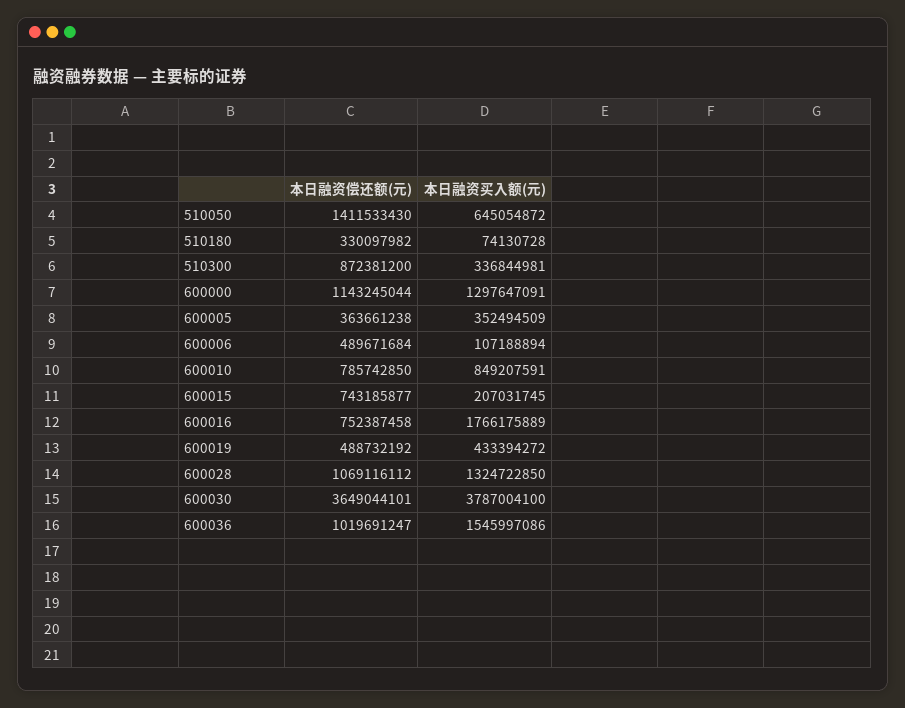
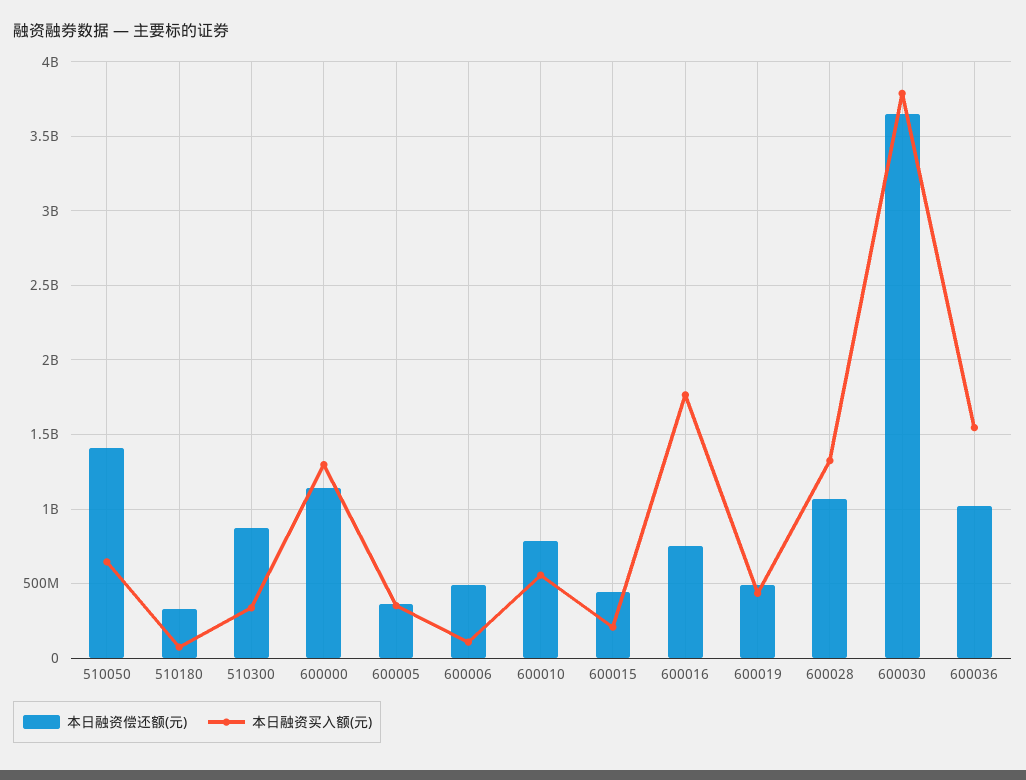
  {
    "本日融资偿还额(元)": {
      "510050": 1411533430,
      "510180": 330097982,
      "510300": 872381200,
      "600000": 1143245044,
      "600005": 363661238,
      "600006": 489671684,
      "600010": 785742850,
-     "600015": 743185877,
+     "600015": 450000000,
      "600016": 752387458,
      "600019": 488732192,
      "600028": 1069116112,
      "600030": 3649044101,
      "600036": 1019691247
    },
    "本日融资买入额(元)": {
      "510050": 645054872,
      "510180": 74130728,
      "510300": 336844981,
      "600000": 1297647091,
      "600005": 352494509,
      "600006": 107188894,
-     "600010": 849207591,
+     "600010": 550000000,
      "600015": 207031745,
      "600016": 1766175889,
      "600019": 433394272,
      "600028": 1324722850,
      "600030": 3787004100,
      "600036": 1545997086
    }
  }

